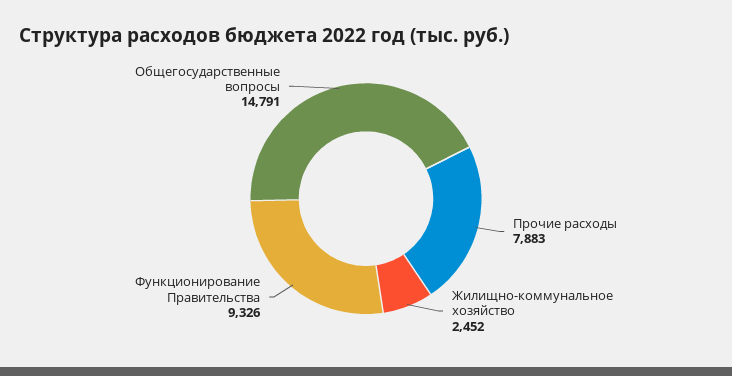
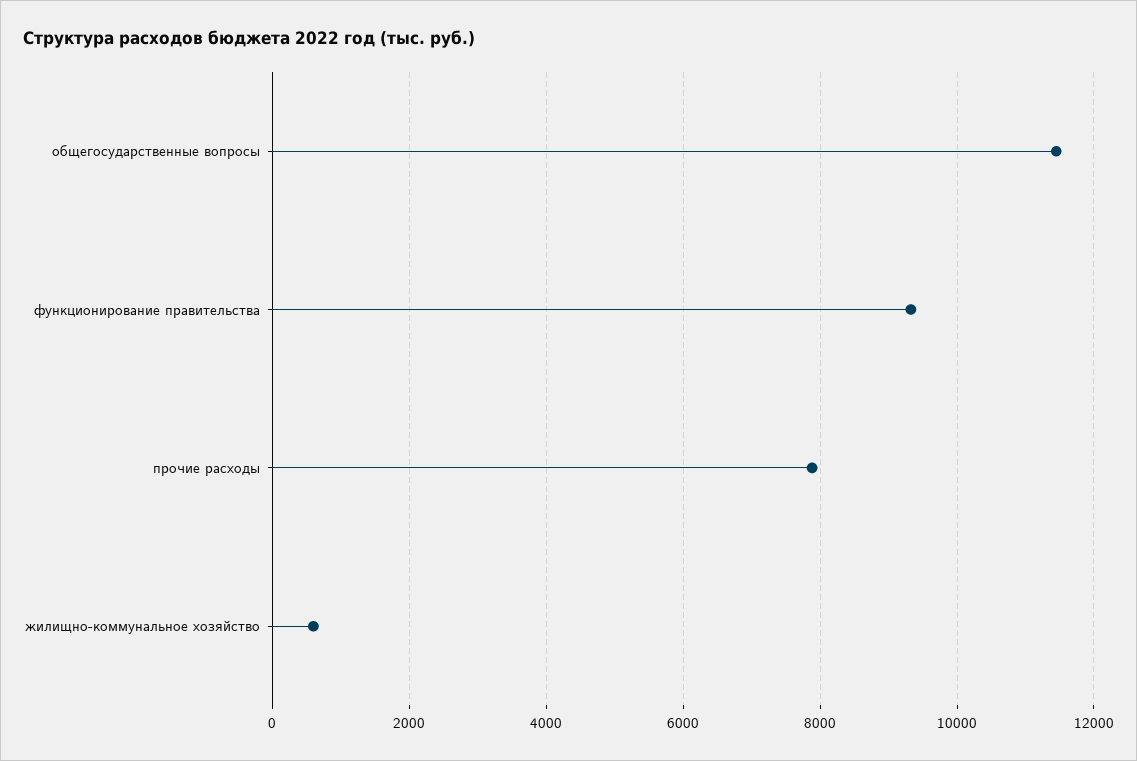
  {
    "Прочие расходы": 7883,
-   "Жилищно-коммунальное хозяйство": 2452,
+   "Жилищно-коммунальное хозяйство": 600,
    "Функционирование Правительства": 9326,
-   "Общегосударственные вопросы": 14791
+   "Общегосударственные вопросы": 11400
  }

